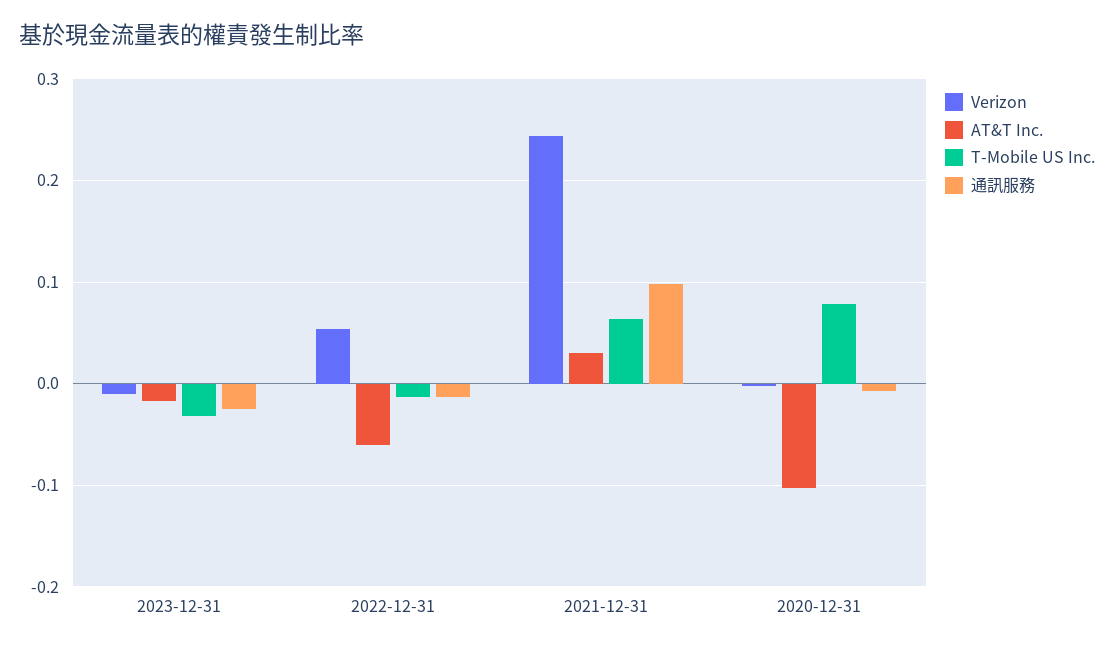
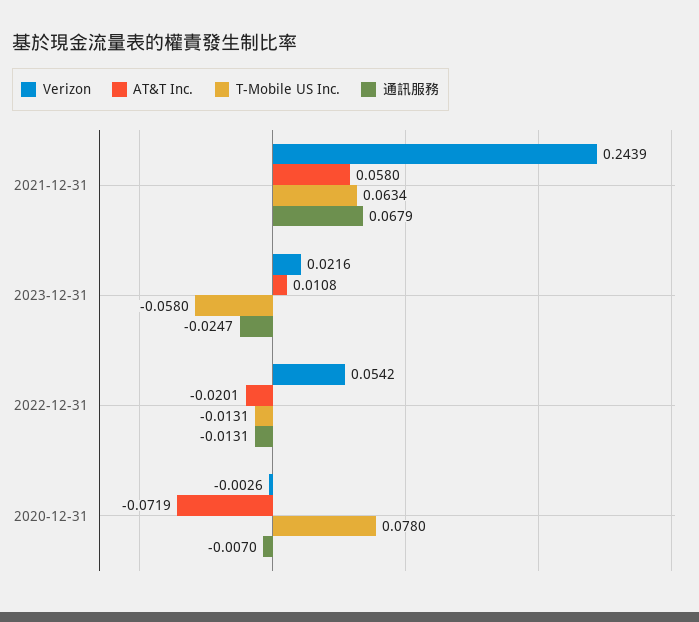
  {
    "Verizon": {
-     "2023-12-31": -0.01,
+     "2023-12-31": 0.0216,
      "2022-12-31": 0.0542,
      "2021-12-31": 0.2439,
      "2020-12-31": -0.0026
    },
    "AT&T Inc.": {
-     "2023-12-31": -0.02,
+     "2023-12-31": 0.0108,
-     "2022-12-31": -0.06,
+     "2022-12-31": -0.0201,
-     "2021-12-31": 0.03,
+     "2021-12-31": 0.058,
-     "2020-12-31": -0.1
+     "2020-12-31": -0.0719
    },
    "T-Mobile US Inc.": {
-     "2023-12-31": -0.03,
+     "2023-12-31": -0.058,
      "2022-12-31": -0.0131,
      "2021-12-31": 0.0634,
      "2020-12-31": 0.078
    },
    "通訊服務": {
      "2023-12-31": -0.0247,
      "2022-12-31": -0.0131,
-     "2021-12-31": 0.1,
+     "2021-12-31": 0.0679,
      "2020-12-31": -0.007
    }
  }

